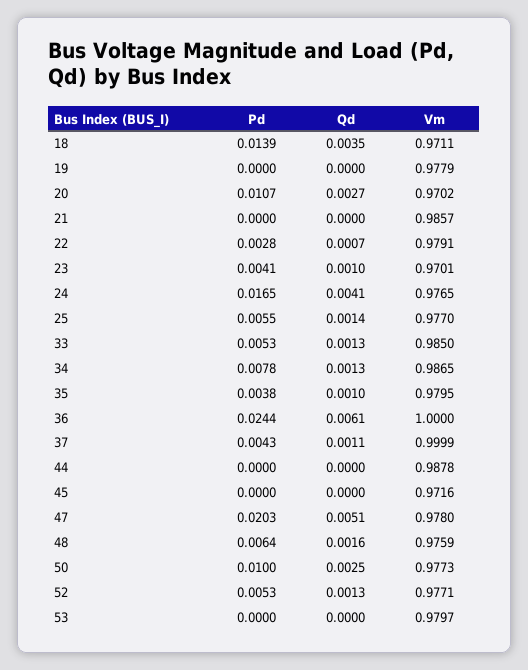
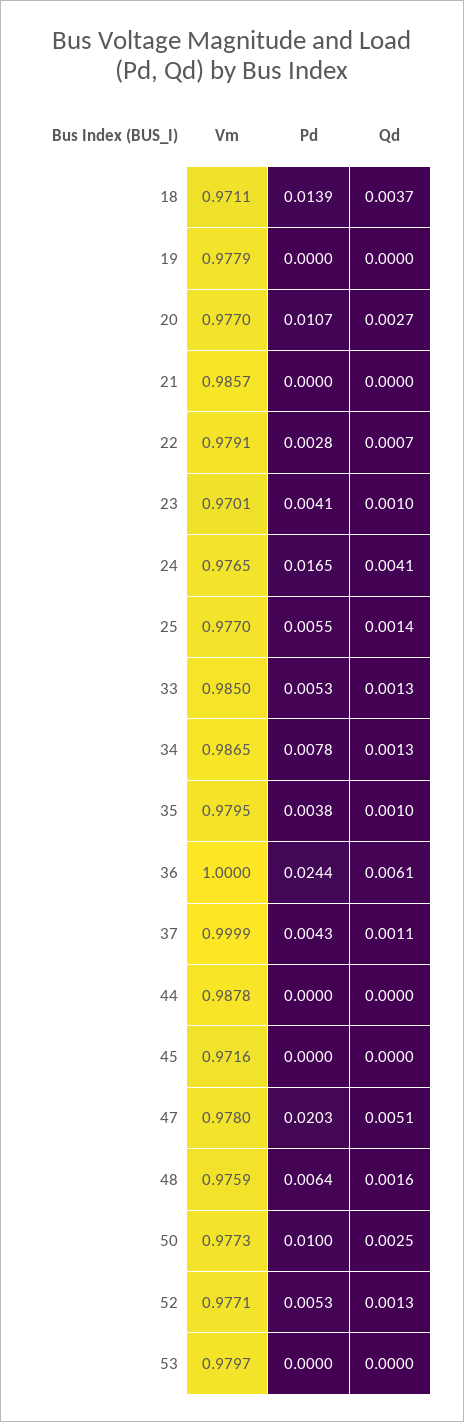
  {
    "Pd": {
      "18": 0.0139,
      "19": 0,
      "20": 0.0107,
      "21": 0,
      "22": 0.0028,
      "23": 0.0041,
      "24": 0.0165,
      "25": 0.0055,
      "33": 0.0053,
      "34": 0.0078,
      "35": 0.0038,
      "36": 0.0244,
      "37": 0.0043,
      "44": 0,
      "45": 0,
      "47": 0.0203,
      "48": 0.0064,
      "50": 0.01,
      "52": 0.0053,
      "53": 0
    },
    "Qd": {
-     "18": 0.0035,
+     "18": 0.0037,
      "19": 0,
      "20": 0.0027,
      "21": 0,
      "22": 0.0007,
      "23": 0.001,
      "24": 0.0041,
      "25": 0.0014,
      "33": 0.0013,
      "34": 0.0013,
      "35": 0.001,
      "36": 0.0061,
      "37": 0.0011,
      "44": 0,
      "45": 0,
      "47": 0.0051,
      "48": 0.0016,
      "50": 0.0025,
      "52": 0.0013,
      "53": 0
    },
    "Vm": {
      "18": 0.9711,
      "19": 0.9779,
-     "20": 0.9702,
+     "20": 0.977,
      "21": 0.9857,
      "22": 0.9791,
      "23": 0.9701,
      "24": 0.9765,
      "25": 0.977,
      "33": 0.985,
      "34": 0.9865,
      "35": 0.9795,
      "36": 1,
      "37": 0.9999,
      "44": 0.9878,
      "45": 0.9716,
      "47": 0.978,
      "48": 0.9759,
      "50": 0.9773,
      "52": 0.9771,
      "53": 0.9797
    }
  }

